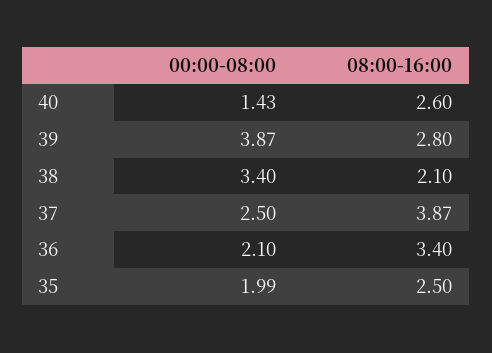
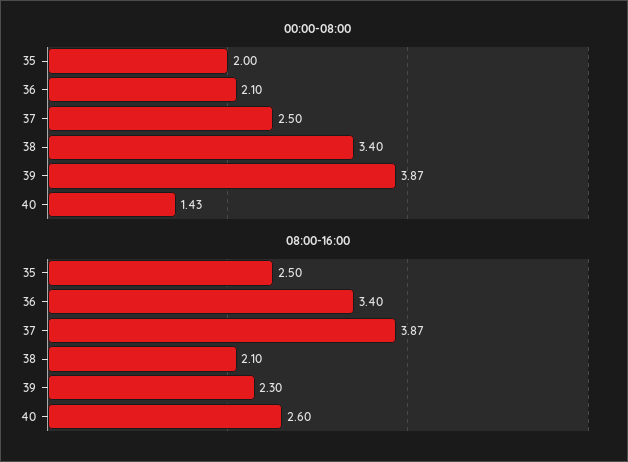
  {
    "00:00-08:00": {
      "40": 1.43,
      "39": 3.87,
      "38": 3.4,
      "37": 2.5,
      "36": 2.1,
-     "35": 1.99
+     "35": 2
    },
    "08:00-16:00": {
      "40": 2.6,
-     "39": 2.8,
+     "39": 2.3,
      "38": 2.1,
      "37": 3.87,
      "36": 3.4,
      "35": 2.5
    }
  }

